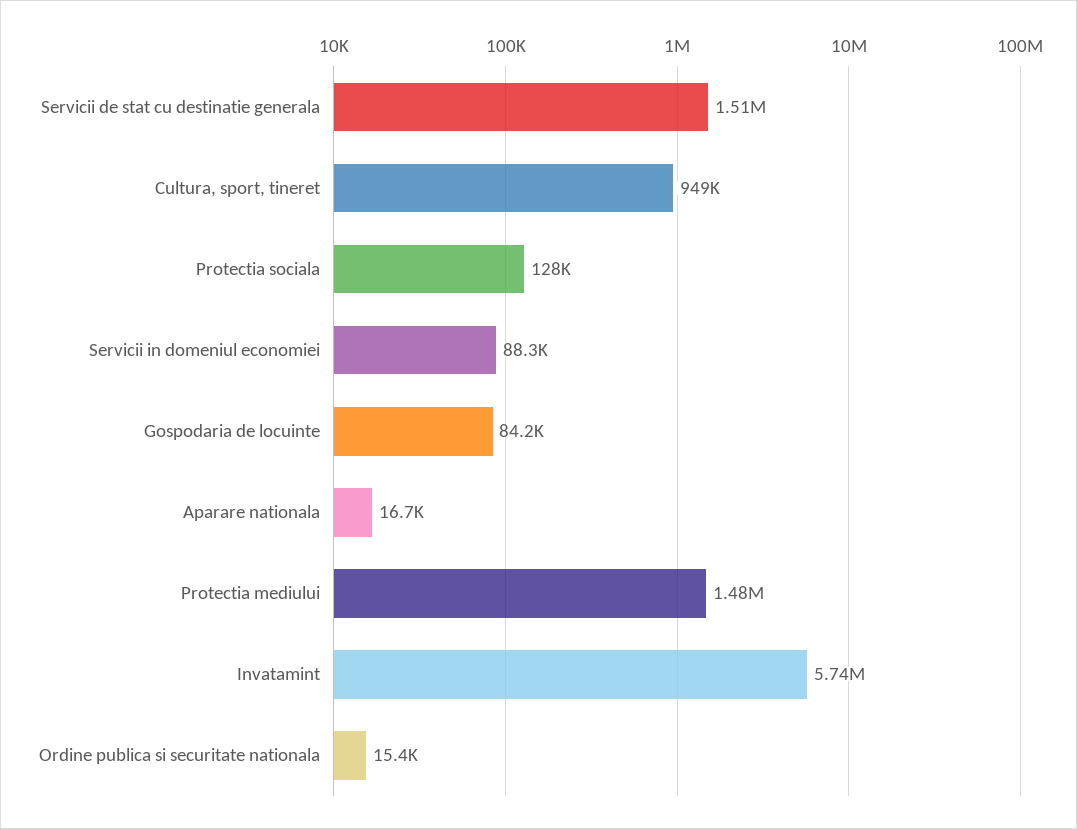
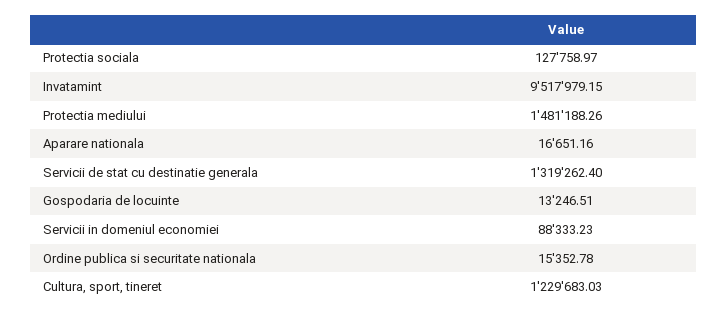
  {
-   "Servicii de stat cu destinatie generala": 1510000,
+   "Servicii de stat cu destinatie generala": 1319262.4,
-   "Cultura, sport, tineret": 949000,
+   "Cultura, sport, tineret": 1229683.03,
    "Protectia sociala": 127758.97,
    "Servicii in domeniul economiei": 88333.23,
-   "Gospodaria de locuinte": 84200,
+   "Gospodaria de locuinte": 13246.51,
    "Aparare nationala": 16651.16,
    "Protectia mediului": 1481188.26,
-   "Invatamint": 5740000,
+   "Invatamint": 9517979.15,
    "Ordine publica si securitate nationala": 15352.78
  }

